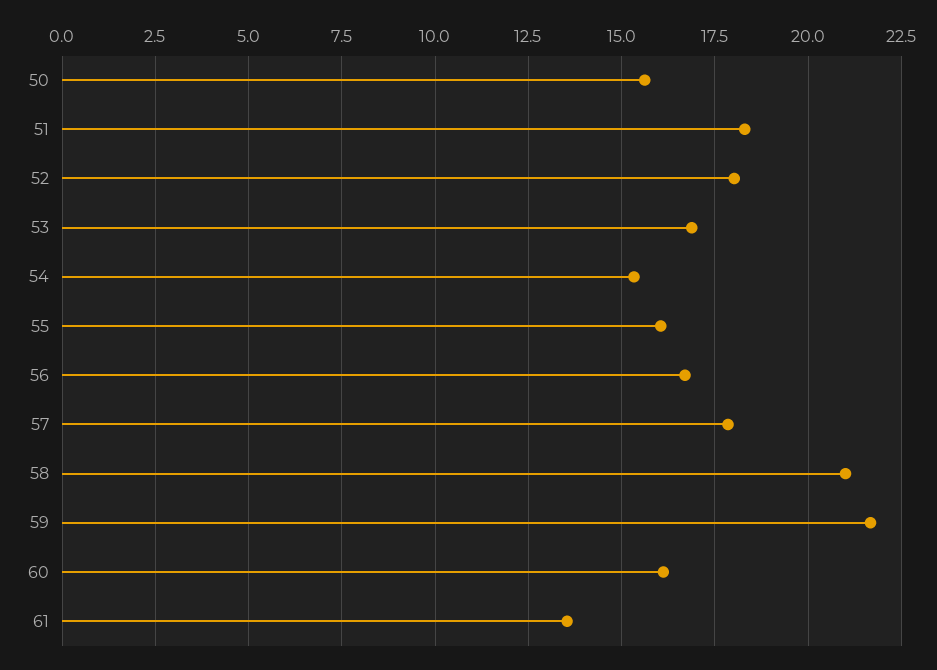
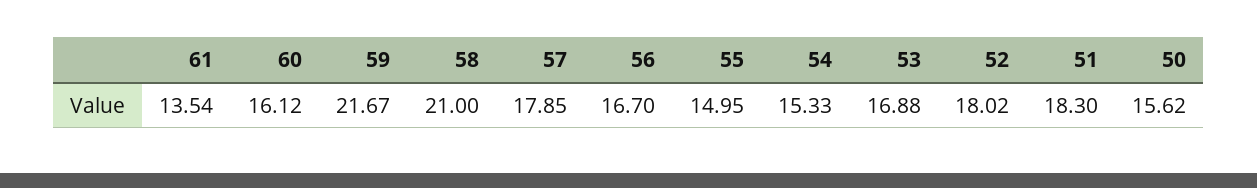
  {
    "50": 15.62,
    "51": 18.3,
    "52": 18.02,
    "53": 16.88,
    "54": 15.33,
-   "55": 16,
+   "55": 14.95,
    "56": 16.7,
    "57": 17.85,
    "58": 21,
    "59": 21.67,
    "60": 16.12,
    "61": 13.54
  }

